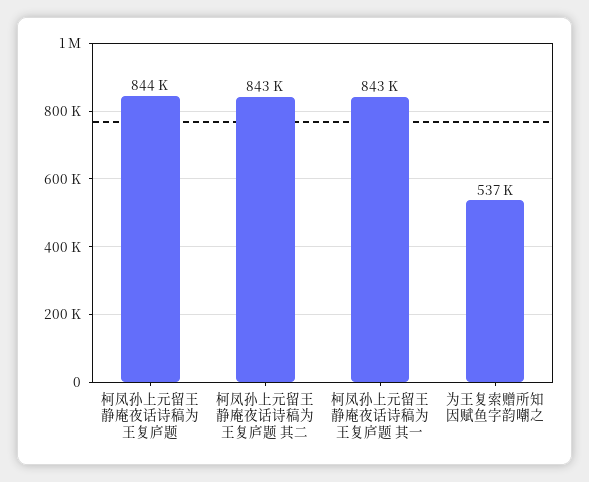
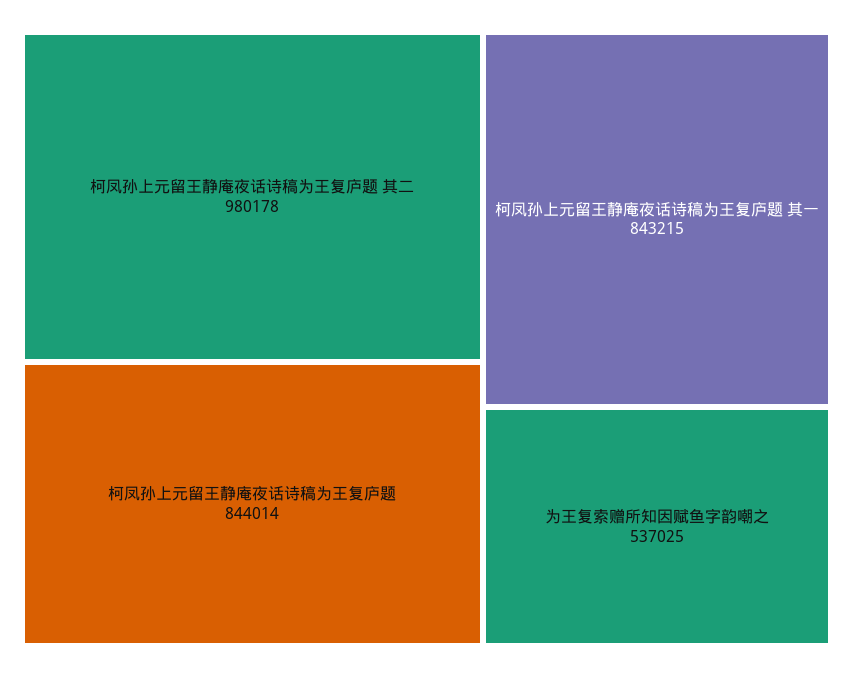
  {
    "柯凤孙上元留王静庵夜话诗稿为王复庐题": 844014,
-   "柯凤孙上元留王静庵夜话诗稿为王复庐题 其二": 843000,
+   "柯凤孙上元留王静庵夜话诗稿为王复庐题 其二": 980178,
    "柯凤孙上元留王静庵夜话诗稿为王复庐题 其一": 843215,
    "为王复索赠所知因赋鱼字韵嘲之": 537025
  }

